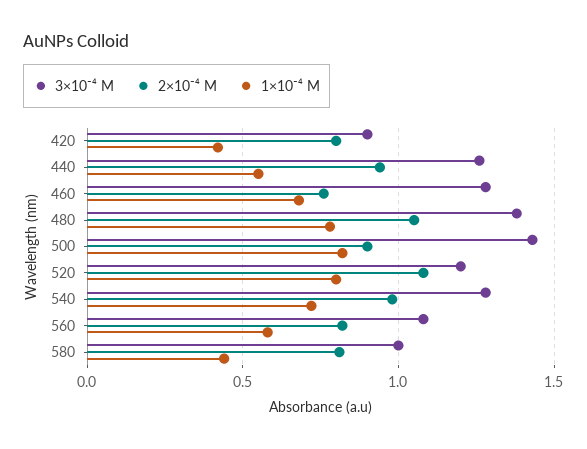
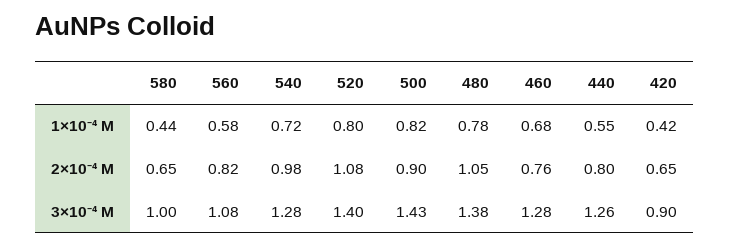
  {
    "3×10⁻⁴ M": {
      "420": 0.9,
      "440": 1.26,
      "460": 1.28,
      "480": 1.38,
      "500": 1.43,
-     "520": 1.2,
+     "520": 1.4,
      "540": 1.28,
      "560": 1.08,
      "580": 1
    },
    "2×10⁻⁴ M": {
-     "420": 0.8,
+     "420": 0.65,
-     "440": 0.95,
+     "440": 0.8,
      "460": 0.76,
      "480": 1.05,
      "500": 0.9,
      "520": 1.08,
      "540": 0.98,
      "560": 0.82,
-     "580": 0.8
+     "580": 0.65
    },
    "1×10⁻⁴ M": {
      "420": 0.42,
      "440": 0.55,
      "460": 0.68,
      "480": 0.78,
      "500": 0.82,
      "520": 0.8,
      "540": 0.72,
      "560": 0.58,
      "580": 0.44
    }
  }

